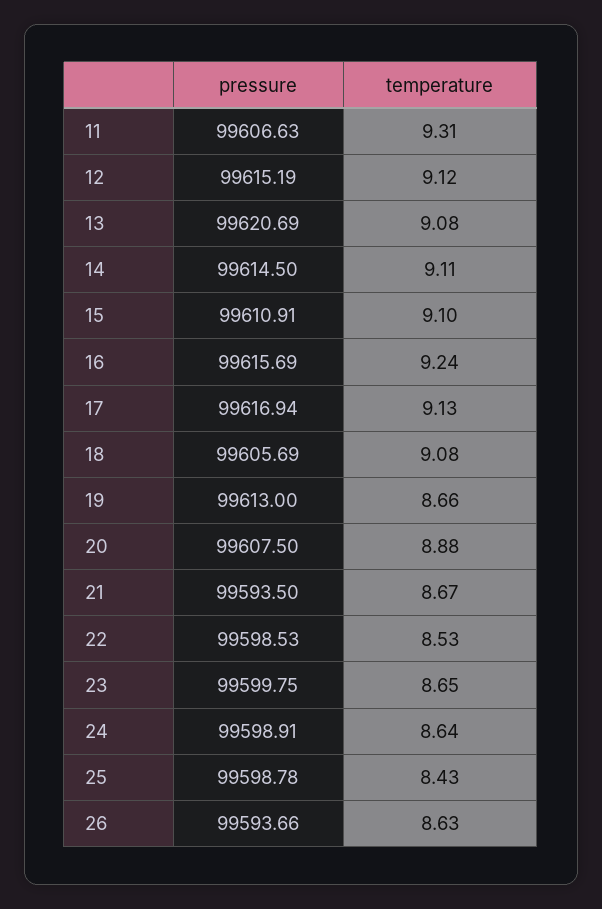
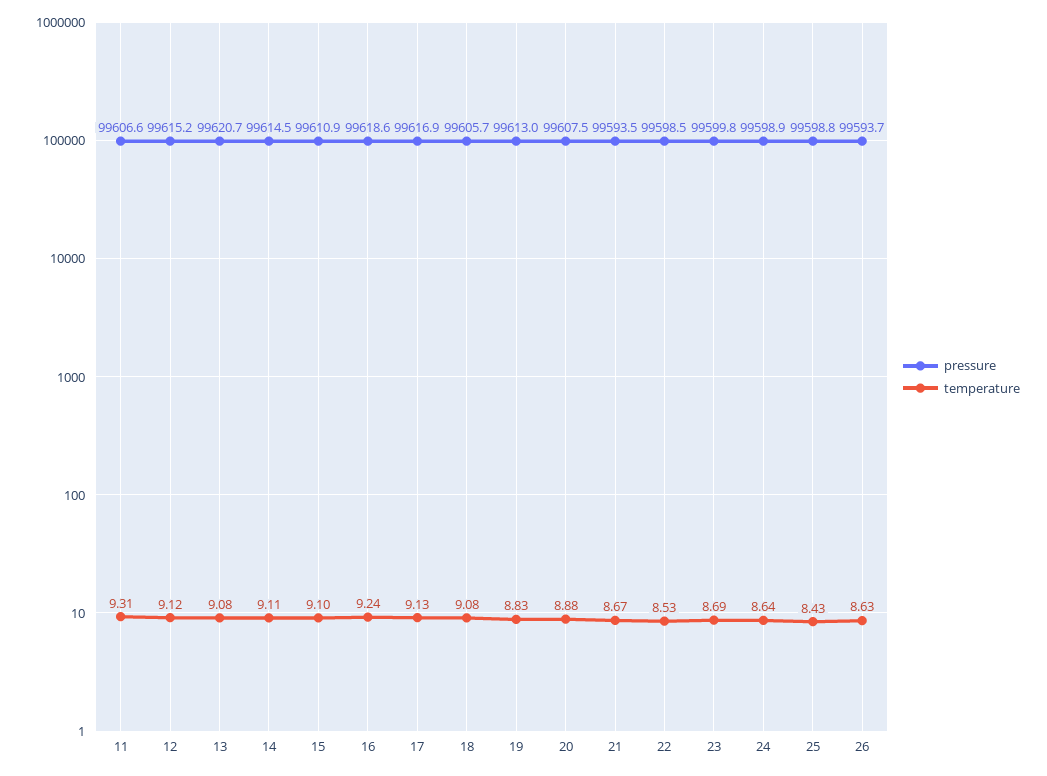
  {
    "pressure": {
      "11": 99606.63,
      "12": 99615.19,
      "13": 99620.69,
      "14": 99614.5,
      "15": 99610.91,
-     "16": 99615.69,
+     "16": 99618.6,
      "17": 99616.94,
      "18": 99605.69,
      "19": 99613,
      "20": 99607.5,
      "21": 99593.5,
      "22": 99598.53,
      "23": 99599.75,
      "24": 99598.91,
      "25": 99598.78,
      "26": 99593.66
    },
    "temperature": {
      "11": 9.31,
      "12": 9.12,
      "13": 9.08,
      "14": 9.11,
      "15": 9.1,
      "16": 9.24,
      "17": 9.13,
      "18": 9.08,
-     "19": 8.66,
+     "19": 8.83,
      "20": 8.88,
      "21": 8.67,
      "22": 8.53,
-     "23": 8.65,
+     "23": 8.69,
      "24": 8.64,
      "25": 8.43,
      "26": 8.63
    }
  }

